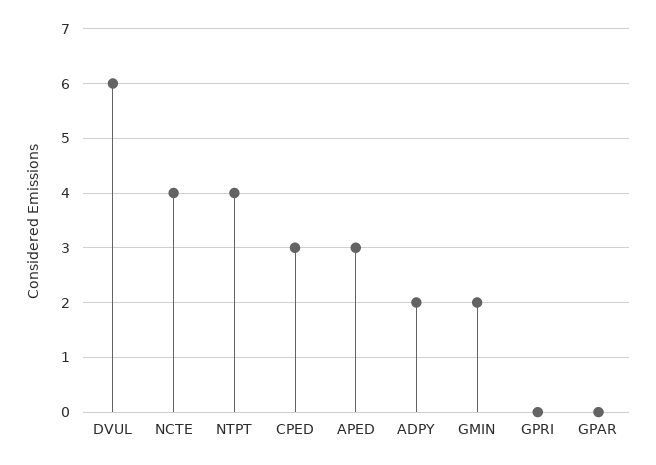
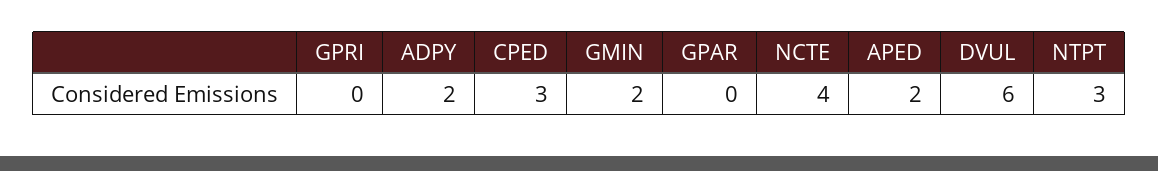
  {
    "DVUL": 6,
    "NCTE": 4,
-   "NTPT": 4,
+   "NTPT": 3,
    "CPED": 3,
-   "APED": 3,
+   "APED": 2,
    "ADPY": 2,
    "GMIN": 2,
    "GPRI": 0,
    "GPAR": 0
  }

